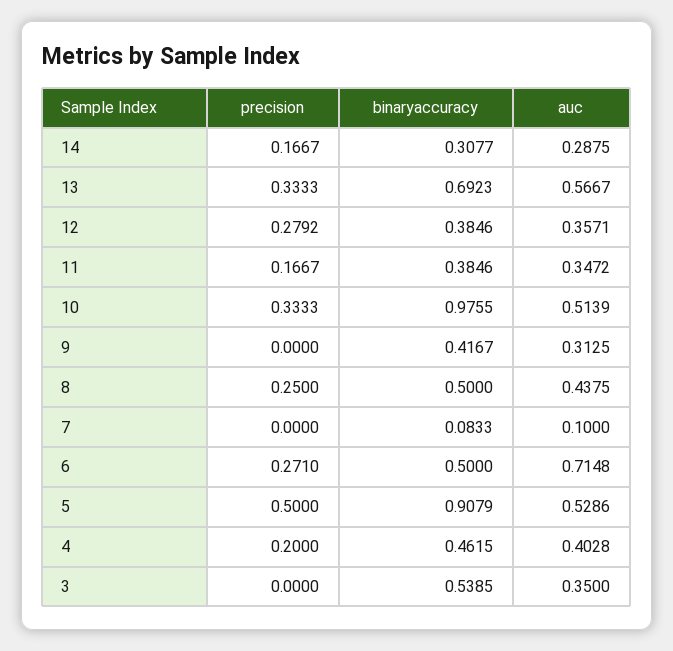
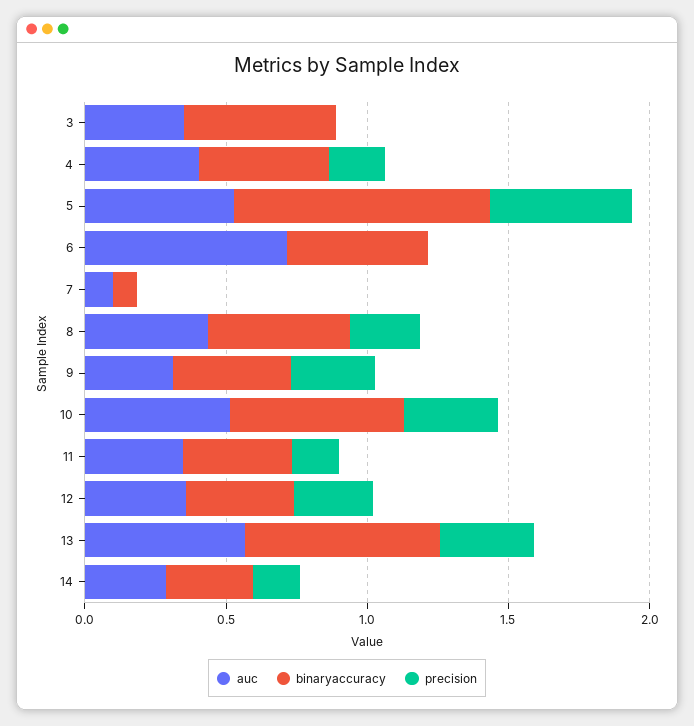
  {
    "precision": {
      "14": 0.1667,
      "13": 0.3333,
      "12": 0.2792,
      "11": 0.1667,
      "10": 0.3333,
-     "9": 0,
+     "9": 0.3,
      "8": 0.25,
      "7": 0,
-     "6": 0.271,
+     "6": 0,
      "5": 0.5,
      "4": 0.2,
      "3": 0
    },
    "binaryaccuracy": {
      "14": 0.3077,
      "13": 0.6923,
      "12": 0.3846,
      "11": 0.3846,
-     "10": 0.9755,
+     "10": 0.6,
      "9": 0.4167,
      "8": 0.5,
      "7": 0.0833,
      "6": 0.5,
      "5": 0.9079,
      "4": 0.4615,
      "3": 0.5385
    },
    "auc": {
      "14": 0.2875,
      "13": 0.5667,
      "12": 0.3571,
      "11": 0.3472,
      "10": 0.5139,
      "9": 0.3125,
      "8": 0.4375,
      "7": 0.1,
      "6": 0.7148,
      "5": 0.5286,
      "4": 0.4028,
      "3": 0.35
    }
  }

